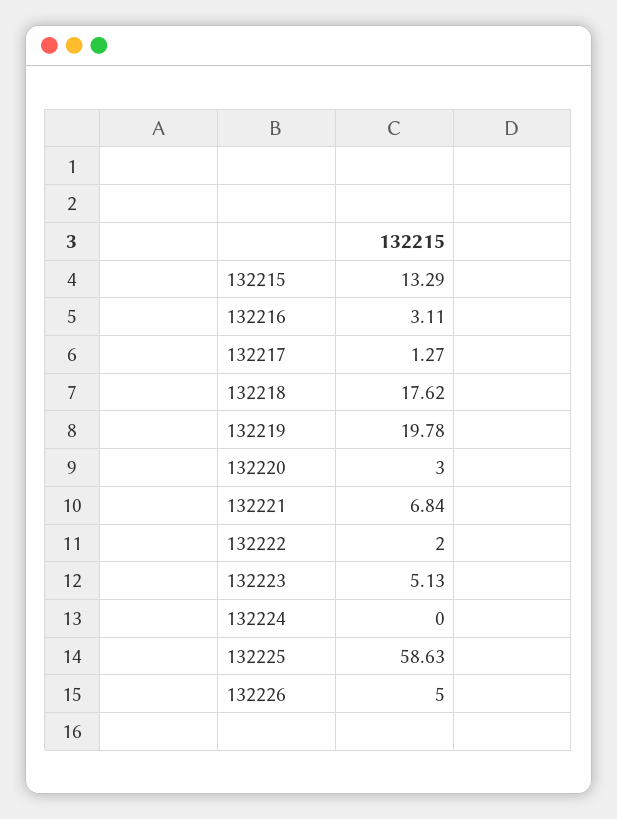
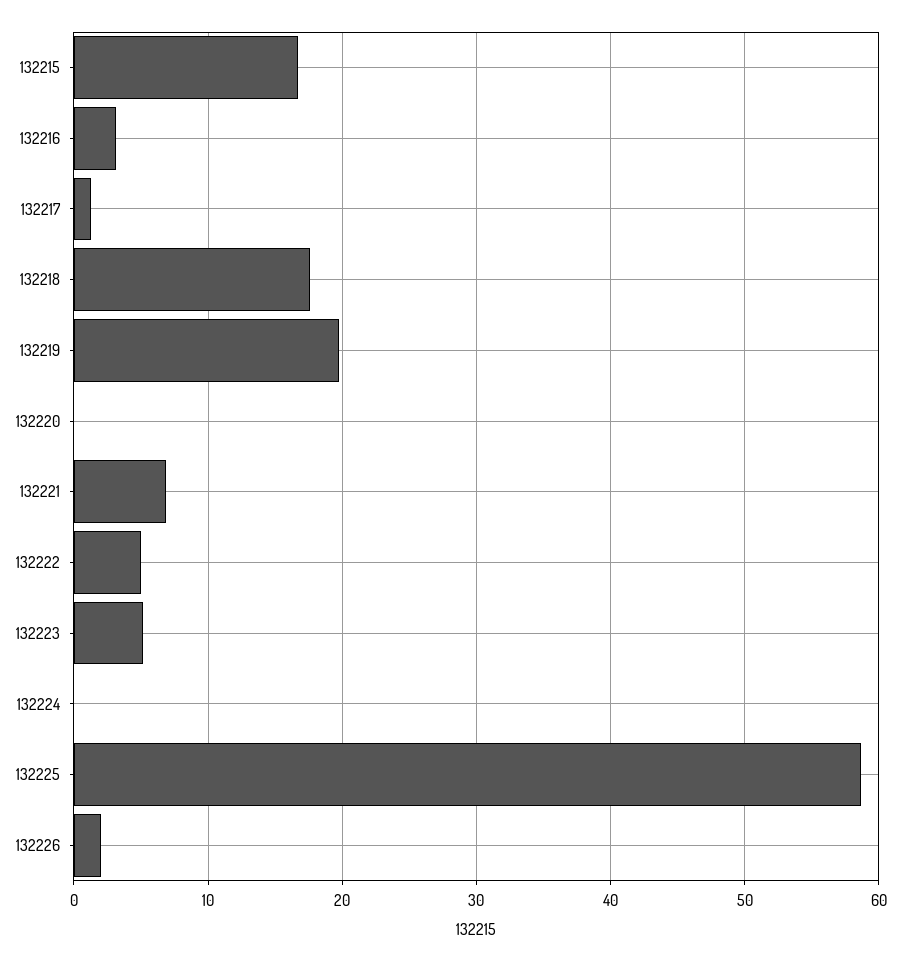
  {
-   "132215": 13.29,
+   "132215": 17,
    "132216": 3.11,
    "132217": 1.27,
    "132218": 17.62,
    "132219": 19.78,
-   "132220": 3,
+   "132220": 0,
    "132221": 6.84,
-   "132222": 2,
+   "132222": 5,
    "132223": 5.13,
    "132224": 0,
    "132225": 58.63,
-   "132226": 5
+   "132226": 2
  }

